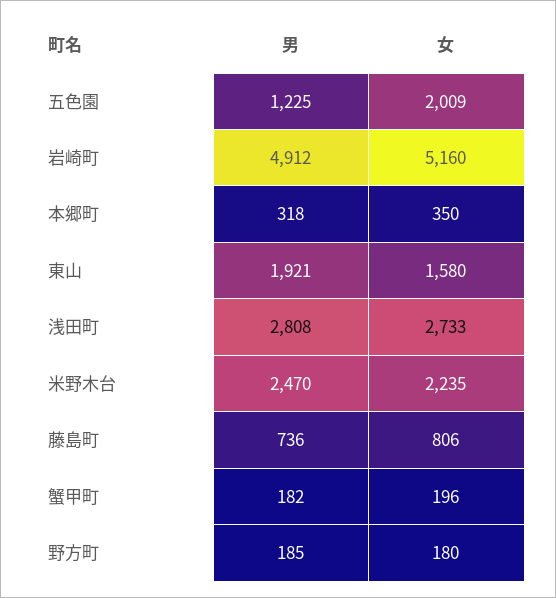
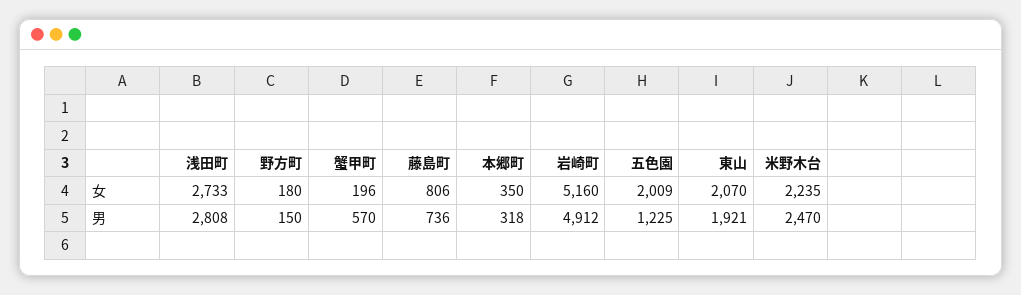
  {
    "男": {
      "五色園": 1225,
      "岩崎町": 4912,
      "本郷町": 318,
      "東山": 1921,
      "浅田町": 2808,
      "米野木台": 2470,
      "藤島町": 736,
-     "蟹甲町": 182,
+     "蟹甲町": 570,
-     "野方町": 185
+     "野方町": 150
    },
    "女": {
      "五色園": 2009,
      "岩崎町": 5160,
      "本郷町": 350,
-     "東山": 1580,
+     "東山": 2070,
      "浅田町": 2733,
      "米野木台": 2235,
      "藤島町": 806,
      "蟹甲町": 196,
      "野方町": 180
    }
  }

